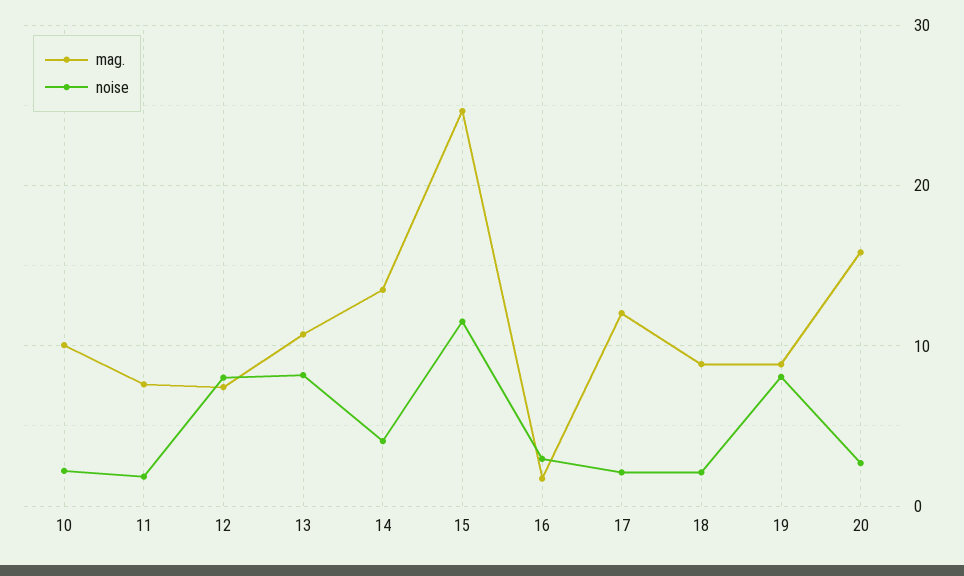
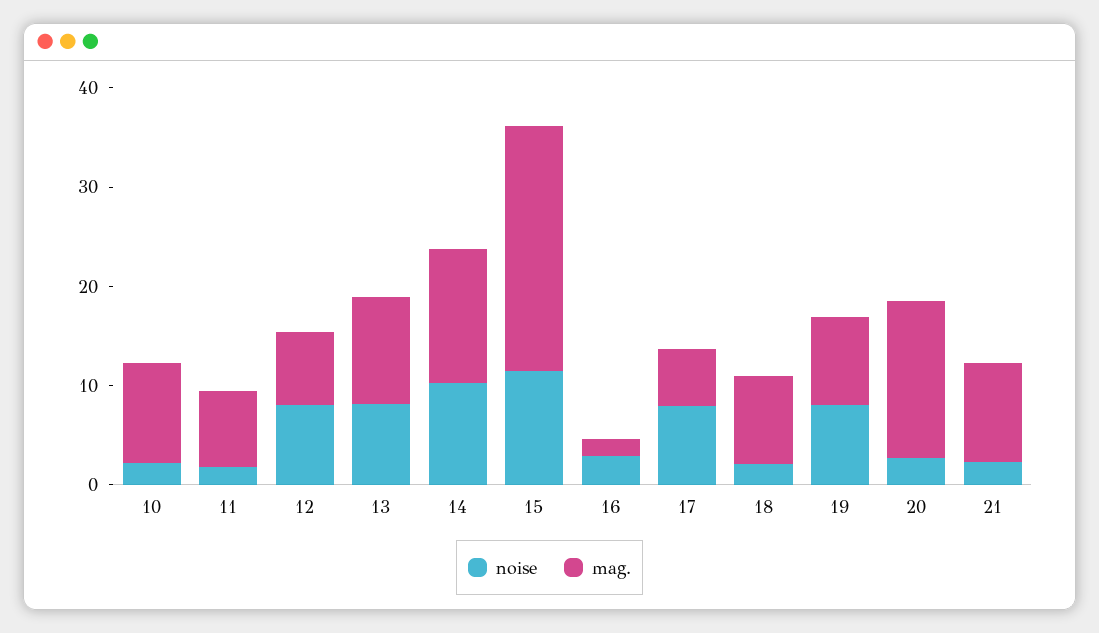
  {
    "mag.": {
      "10": 10,
      "11": 8,
      "12": 7,
      "13": 11,
      "14": 13,
      "15": 25,
      "16": 2,
-     "17": 12,
+     "17": 6,
      "18": 9,
      "19": 9,
-     "20": 16
+     "20": 16,
+     "21": 10
    },
    "noise": {
      "10": 2,
      "11": 2,
      "12": 8,
      "13": 8,
-     "14": 4,
+     "14": 10,
      "15": 12,
      "16": 3,
-     "17": 2,
+     "17": 8,
      "18": 2,
      "19": 8,
-     "20": 3
+     "20": 3,
+     "21": 2
    }
  }

